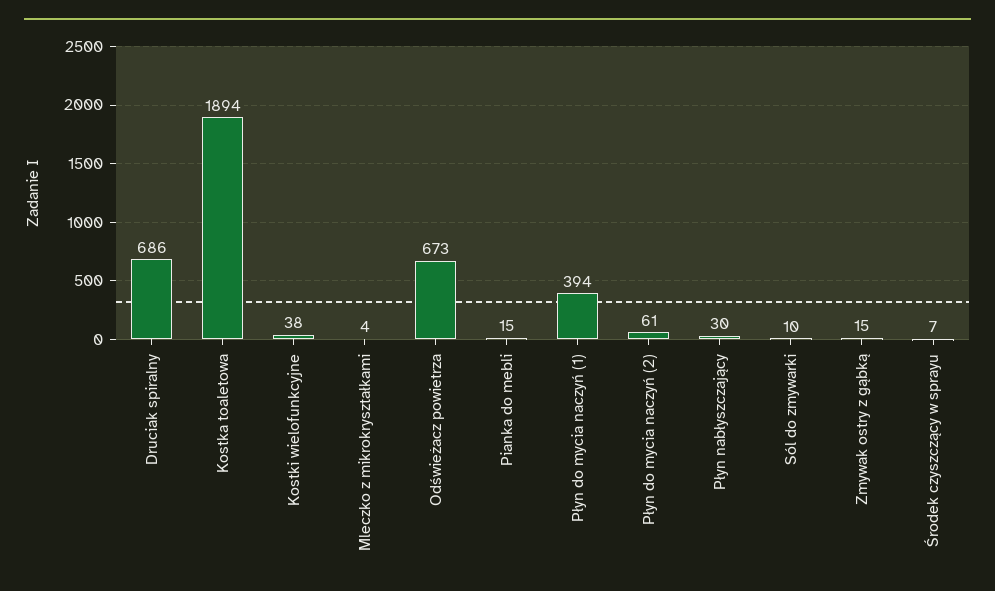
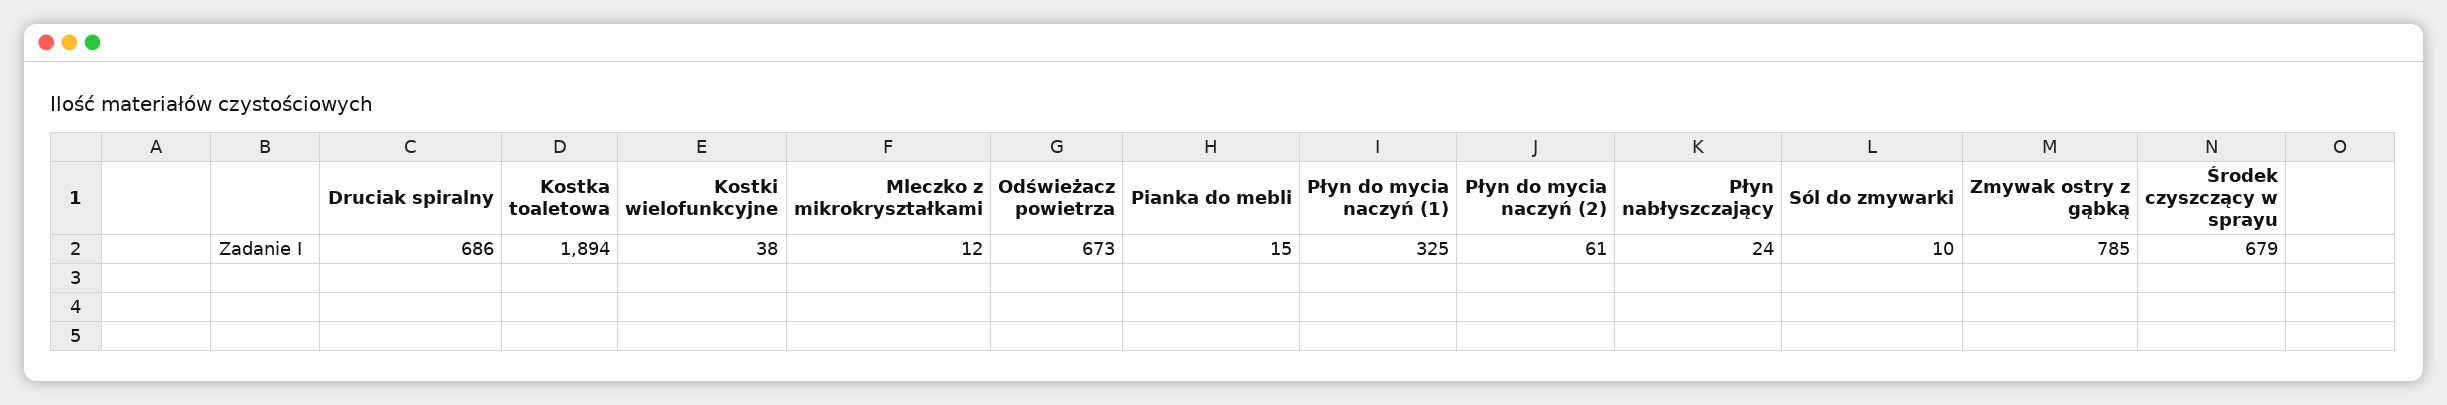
  {
    "Druciak spiralny": 686,
    "Kostka toaletowa": 1894,
    "Kostki wielofunkcyjne": 38,
-   "Mleczko z mikrokryształkami": 4,
+   "Mleczko z mikrokryształkami": 12,
    "Odświeżacz powietrza": 673,
    "Pianka do mebli": 15,
-   "Płyn do mycia naczyń (1)": 394,
+   "Płyn do mycia naczyń (1)": 325,
    "Płyn do mycia naczyń (2)": 61,
-   "Płyn nabłyszczający": 30,
+   "Płyn nabłyszczający": 24,
    "Sól do zmywarki": 10,
-   "Zmywak ostry z gąbką": 15,
+   "Zmywak ostry z gąbką": 785,
-   "Środek czyszczący w sprayu": 7
+   "Środek czyszczący w sprayu": 679
  }

